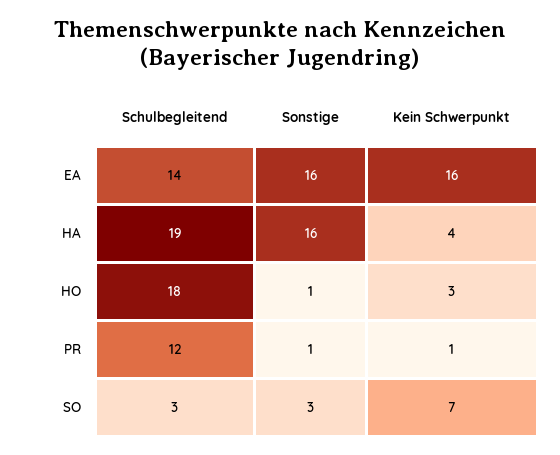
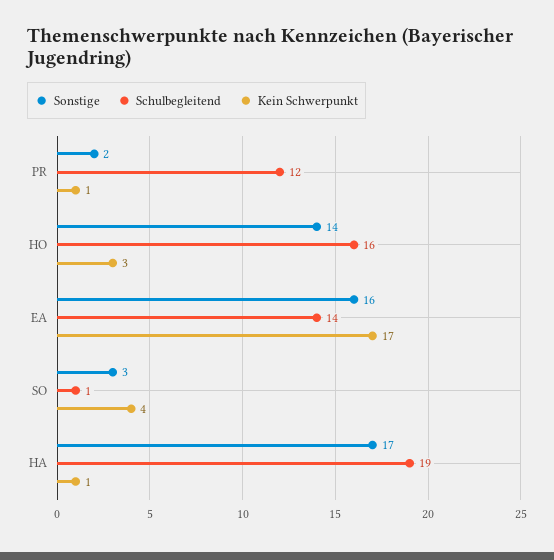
  {
    "Schulbegleitend": {
      "EA": 14,
      "HA": 19,
-     "HO": 18,
+     "HO": 16,
      "PR": 12,
-     "SO": 3
+     "SO": 1
    },
    "Sonstige": {
      "EA": 16,
-     "HA": 16,
+     "HA": 17,
-     "HO": 1,
+     "HO": 14,
-     "PR": 1,
+     "PR": 2,
      "SO": 3
    },
    "Kein Schwerpunkt": {
-     "EA": 16,
+     "EA": 17,
-     "HA": 4,
+     "HA": 1,
      "HO": 3,
      "PR": 1,
-     "SO": 7
+     "SO": 4
    }
  }

